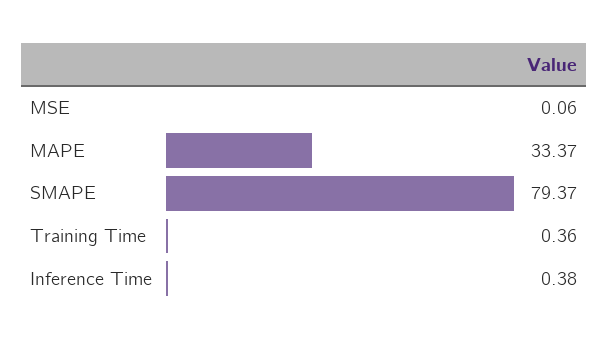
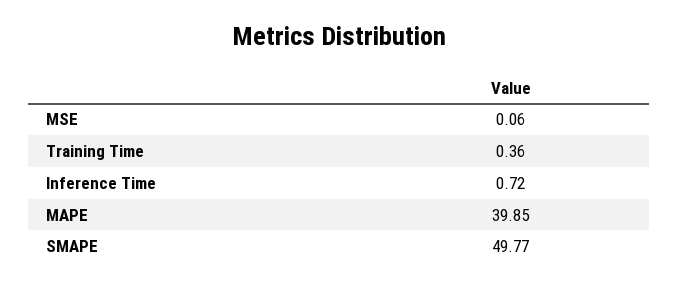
  {
    "MSE": 0.06,
-   "MAPE": 33.37,
+   "MAPE": 39.85,
-   "SMAPE": 79.37,
+   "SMAPE": 49.77,
    "Training Time": 0.36,
-   "Inference Time": 0.38
+   "Inference Time": 0.72
  }

